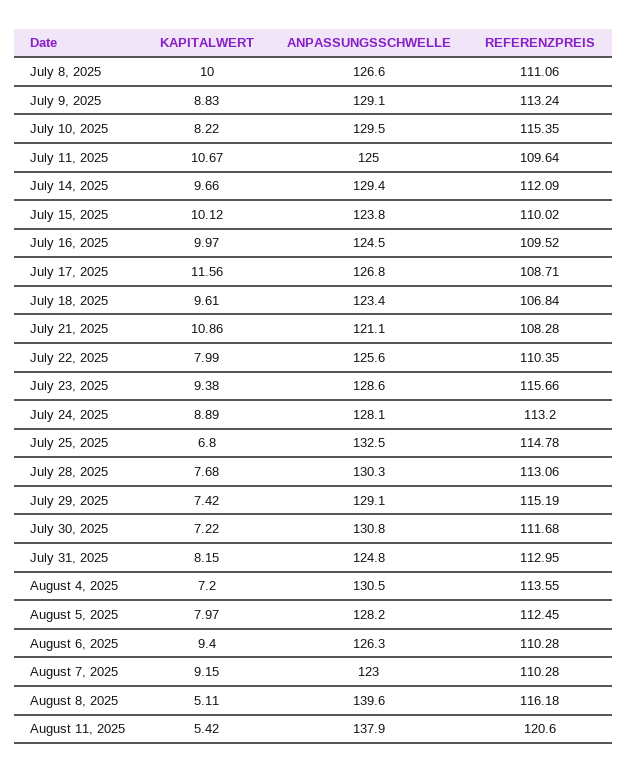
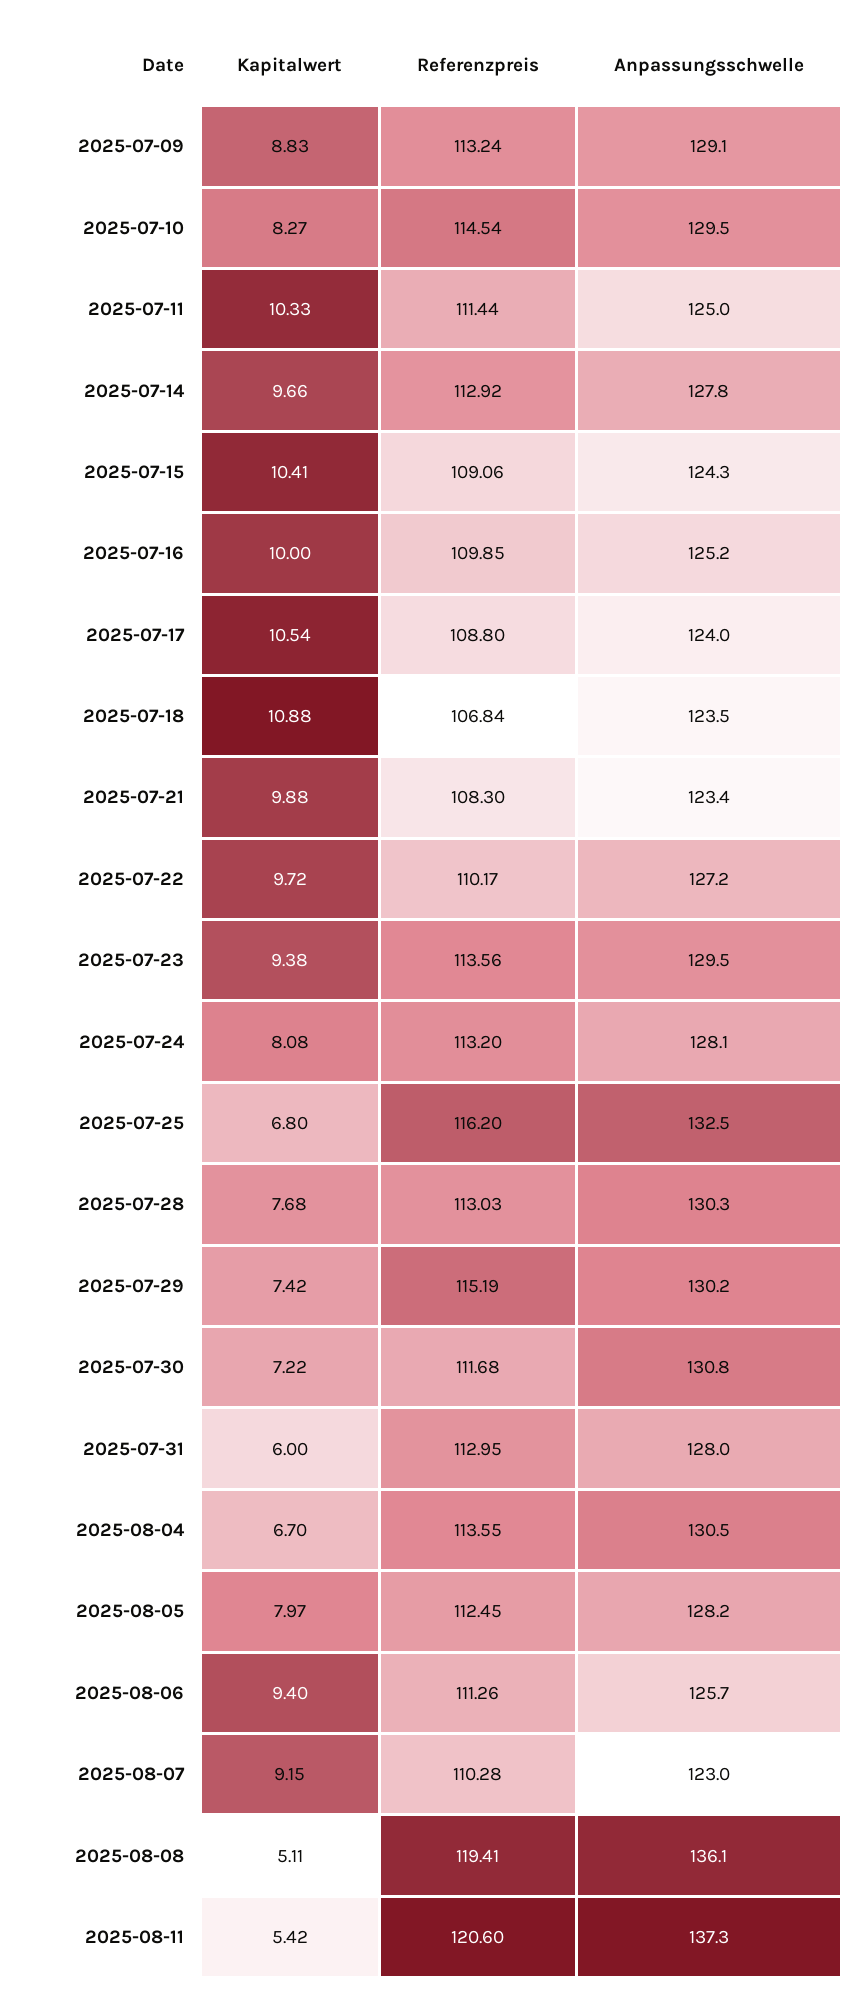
  {
    "KAPITALWERT": {
-     "July 8, 2025": 10,
      "July 9, 2025": 8.83,
-     "July 10, 2025": 8.22,
+     "July 10, 2025": 8.27,
-     "July 11, 2025": 10.67,
+     "July 11, 2025": 10.33,
      "July 14, 2025": 9.66,
-     "July 15, 2025": 10.12,
+     "July 15, 2025": 10.41,
-     "July 16, 2025": 9.97,
+     "July 16, 2025": 10,
-     "July 17, 2025": 11.56,
+     "July 17, 2025": 10.54,
-     "July 18, 2025": 9.61,
+     "July 18, 2025": 10.88,
-     "July 21, 2025": 10.86,
+     "July 21, 2025": 9.88,
-     "July 22, 2025": 7.99,
+     "July 22, 2025": 9.72,
      "July 23, 2025": 9.38,
-     "July 24, 2025": 8.89,
+     "July 24, 2025": 8.08,
      "July 25, 2025": 6.8,
      "July 28, 2025": 7.68,
      "July 29, 2025": 7.42,
      "July 30, 2025": 7.22,
-     "July 31, 2025": 8.15,
+     "July 31, 2025": 6,
-     "August 4, 2025": 7.2,
+     "August 4, 2025": 6.7,
      "August 5, 2025": 7.97,
      "August 6, 2025": 9.4,
      "August 7, 2025": 9.15,
      "August 8, 2025": 5.11,
      "August 11, 2025": 5.42
    },
    "ANPASSUNGSSCHWELLE": {
-     "July 8, 2025": 126.6,
      "July 9, 2025": 129.1,
      "July 10, 2025": 129.5,
      "July 11, 2025": 125,
-     "July 14, 2025": 129.4,
+     "July 14, 2025": 127.8,
-     "July 15, 2025": 123.8,
+     "July 15, 2025": 124.3,
-     "July 16, 2025": 124.5,
+     "July 16, 2025": 125.2,
-     "July 17, 2025": 126.8,
+     "July 17, 2025": 124,
-     "July 18, 2025": 123.4,
+     "July 18, 2025": 123.5,
-     "July 21, 2025": 121.1,
+     "July 21, 2025": 123.4,
-     "July 22, 2025": 125.6,
+     "July 22, 2025": 127.2,
-     "July 23, 2025": 128.6,
+     "July 23, 2025": 129.5,
      "July 24, 2025": 128.1,
      "July 25, 2025": 132.5,
      "July 28, 2025": 130.3,
-     "July 29, 2025": 129.1,
+     "July 29, 2025": 130.2,
      "July 30, 2025": 130.8,
-     "July 31, 2025": 124.8,
+     "July 31, 2025": 128,
      "August 4, 2025": 130.5,
      "August 5, 2025": 128.2,
-     "August 6, 2025": 126.3,
+     "August 6, 2025": 125.7,
      "August 7, 2025": 123,
-     "August 8, 2025": 139.6,
+     "August 8, 2025": 136.1,
-     "August 11, 2025": 137.9
+     "August 11, 2025": 137.3
    },
    "REFERENZPREIS": {
-     "July 8, 2025": 111.06,
      "July 9, 2025": 113.24,
-     "July 10, 2025": 115.35,
+     "July 10, 2025": 114.54,
-     "July 11, 2025": 109.64,
+     "July 11, 2025": 111.44,
-     "July 14, 2025": 112.09,
+     "July 14, 2025": 112.92,
-     "July 15, 2025": 110.02,
+     "July 15, 2025": 109.06,
-     "July 16, 2025": 109.52,
+     "July 16, 2025": 109.85,
-     "July 17, 2025": 108.71,
+     "July 17, 2025": 108.8,
      "July 18, 2025": 106.84,
-     "July 21, 2025": 108.28,
+     "July 21, 2025": 108.3,
-     "July 22, 2025": 110.35,
+     "July 22, 2025": 110.17,
-     "July 23, 2025": 115.66,
+     "July 23, 2025": 113.56,
      "July 24, 2025": 113.2,
-     "July 25, 2025": 114.78,
+     "July 25, 2025": 116.2,
-     "July 28, 2025": 113.06,
+     "July 28, 2025": 113.03,
      "July 29, 2025": 115.19,
      "July 30, 2025": 111.68,
      "July 31, 2025": 112.95,
      "August 4, 2025": 113.55,
      "August 5, 2025": 112.45,
-     "August 6, 2025": 110.28,
+     "August 6, 2025": 111.26,
      "August 7, 2025": 110.28,
-     "August 8, 2025": 116.18,
+     "August 8, 2025": 119.41,
      "August 11, 2025": 120.6
    }
  }

